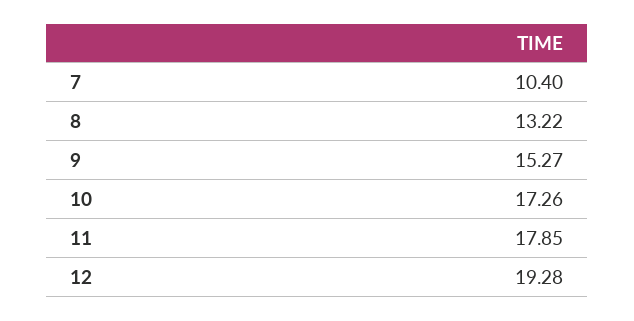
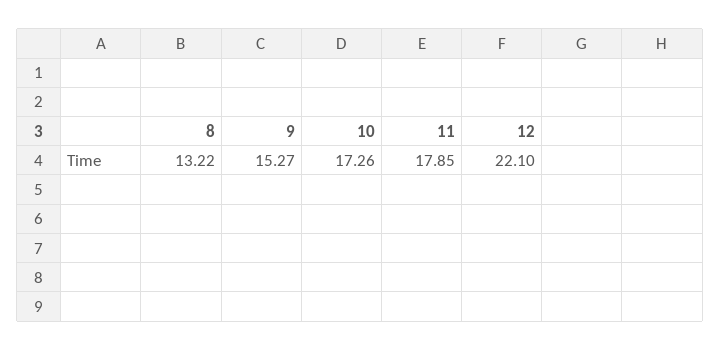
  {
-   "7": 10.4,
    "8": 13.22,
    "9": 15.27,
    "10": 17.26,
    "11": 17.85,
-   "12": 19.28
+   "12": 22.1
  }

